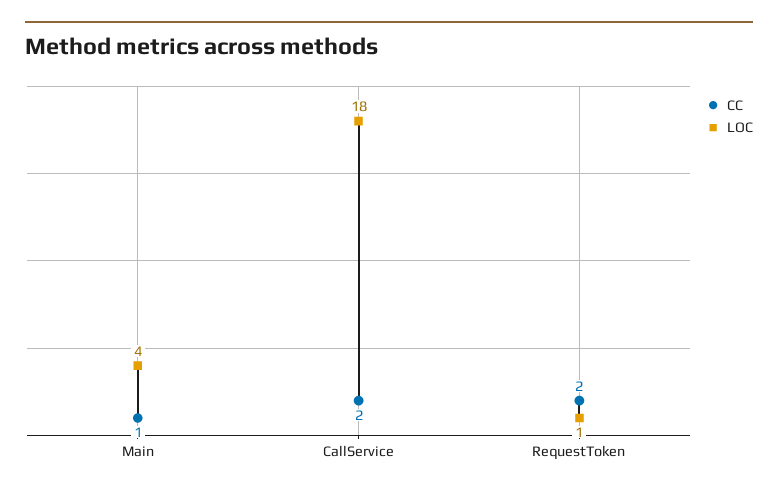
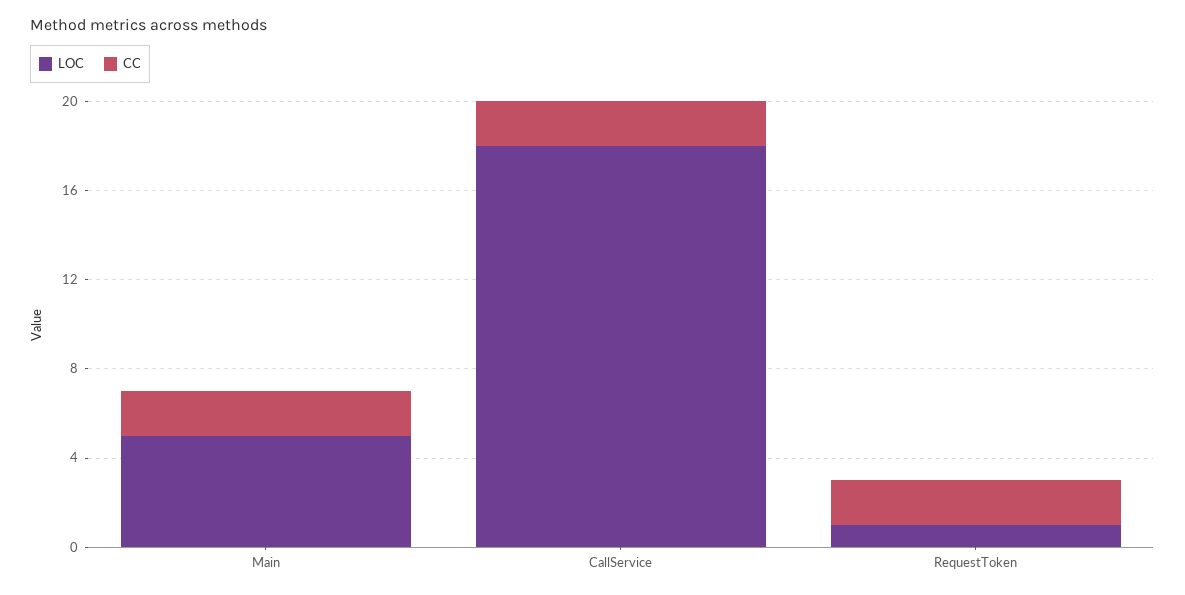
  {
    "CC": {
-     "Main": 1,
+     "Main": 2,
      "CallService": 2,
      "RequestToken": 2
    },
    "LOC": {
-     "Main": 4,
+     "Main": 5,
      "CallService": 18,
      "RequestToken": 1
    }
  }

